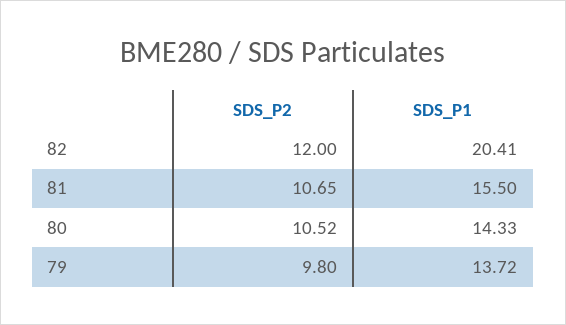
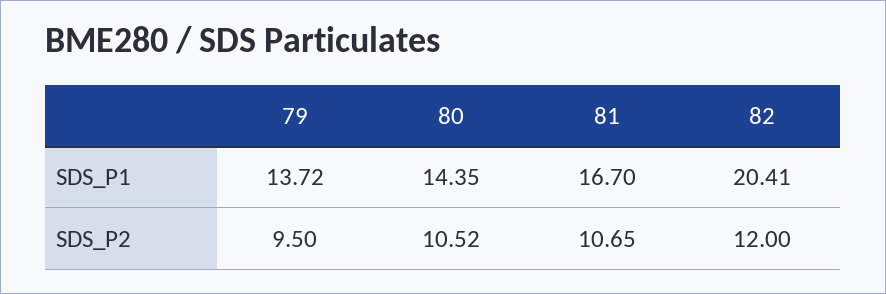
  {
    "SDS_P2": {
      "82": 12,
      "81": 10.65,
      "80": 10.52,
-     "79": 9.8
+     "79": 9.5
    },
    "SDS_P1": {
      "82": 20.41,
-     "81": 15.5,
+     "81": 16.7,
-     "80": 14.33,
+     "80": 14.35,
      "79": 13.72
    }
  }

